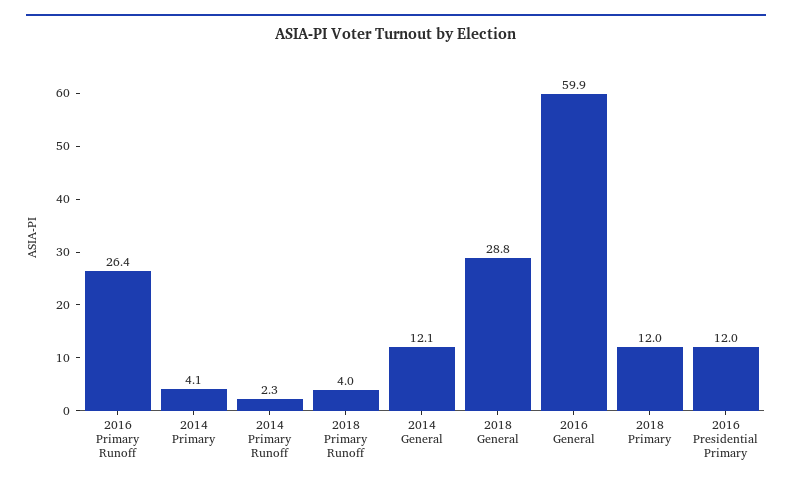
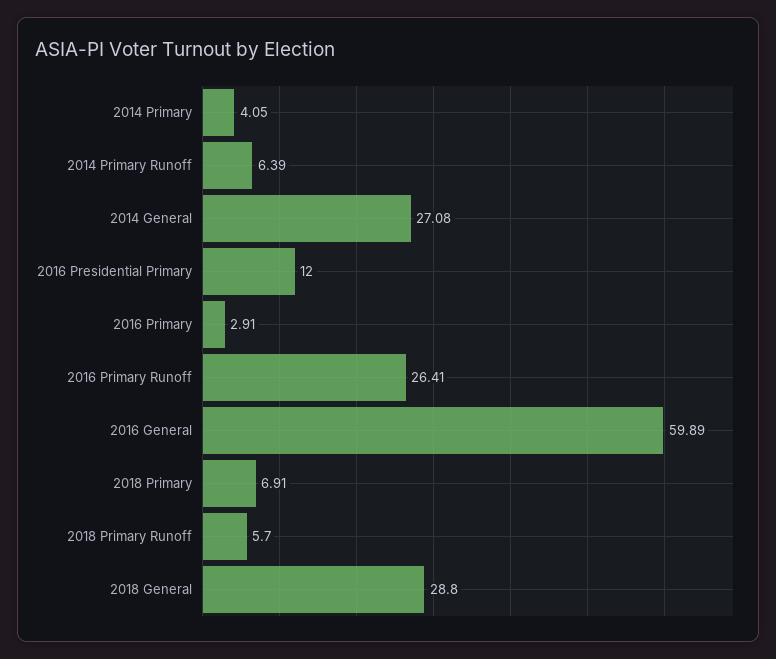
  {
    "2016 Primary Runoff": 26.41,
    "2014 Primary": 4.05,
-   "2014 Primary Runoff": 2.3,
+   "2014 Primary Runoff": 6.39,
-   "2018 Primary Runoff": 4,
+   "2018 Primary Runoff": 5.7,
-   "2014 General": 12.1,
+   "2014 General": 27.08,
    "2018 General": 28.8,
    "2016 General": 59.89,
-   "2018 Primary": 12,
+   "2018 Primary": 6.91,
-   "2016 Presidential Primary": 12
+   "2016 Presidential Primary": 12,
+   "2016 Primary": 2.91
  }

